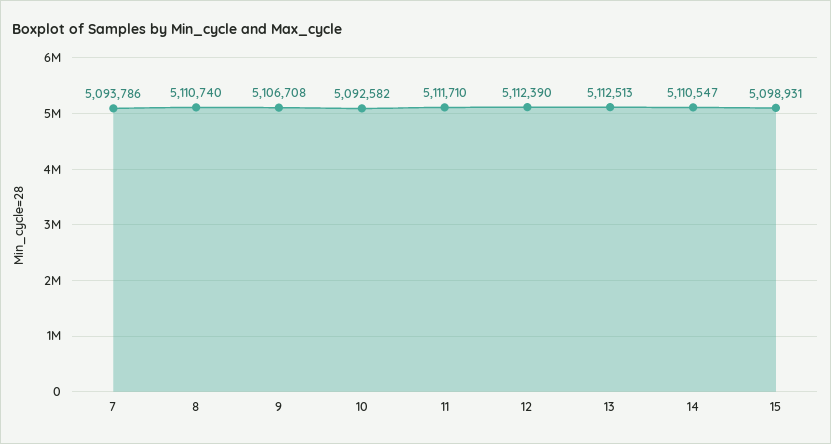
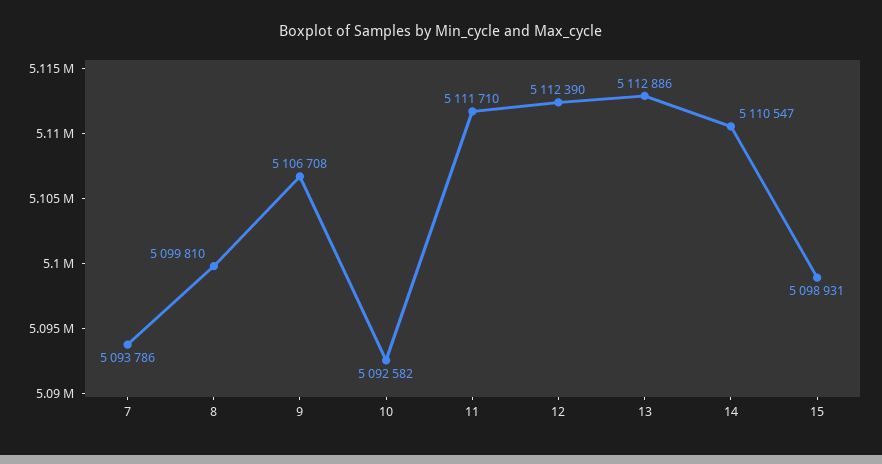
  {
    "7": 5093786,
-   "8": 5110740,
+   "8": 5099810,
    "9": 5106708,
    "10": 5092582,
    "11": 5111710,
    "12": 5112390,
-   "13": 5112513,
+   "13": 5112886,
    "14": 5110547,
    "15": 5098931
  }

